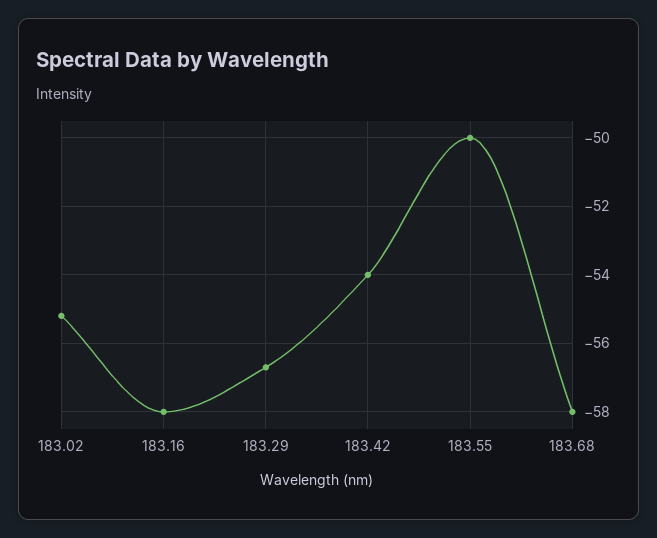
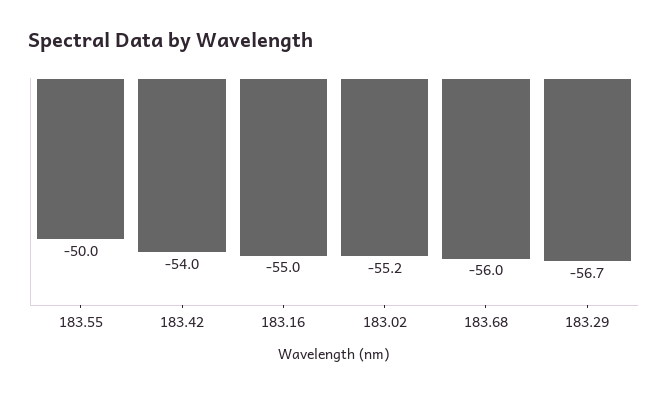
  {
    "183.02": -55.2,
-   "183.16": -58,
+   "183.16": -55,
    "183.29": -56.7,
    "183.42": -54,
    "183.55": -50,
-   "183.68": -58
+   "183.68": -56
  }

